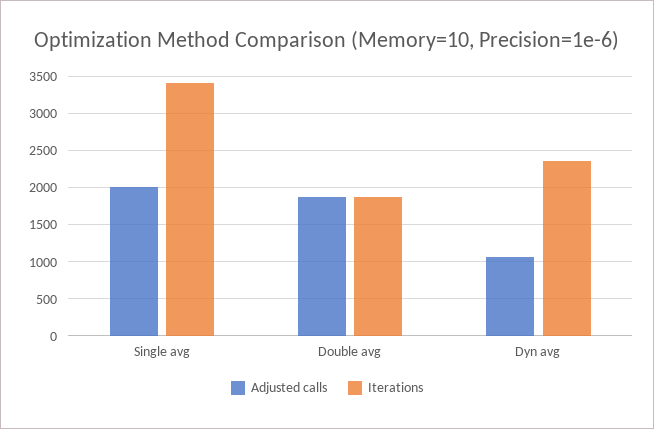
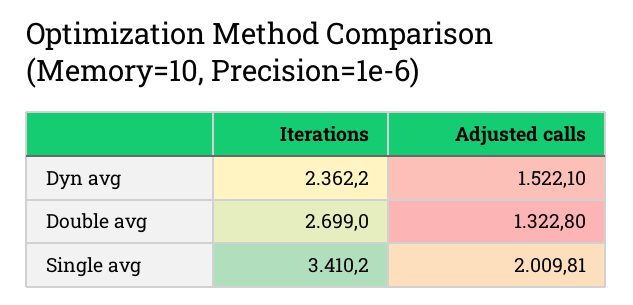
  {
    "Adjusted calls": {
      "Single avg": 2009.81,
-     "Double avg": 1900,
+     "Double avg": 1322.8,
-     "Dyn avg": 1100
+     "Dyn avg": 1522.1
    },
    "Iterations": {
      "Single avg": 3410.2,
-     "Double avg": 1900,
+     "Double avg": 2699,
      "Dyn avg": 2362.2
    }
  }

